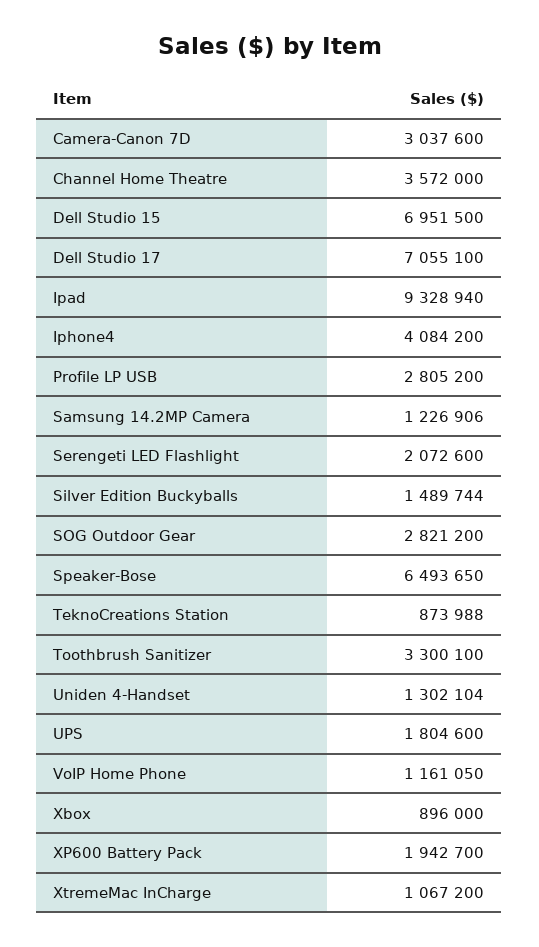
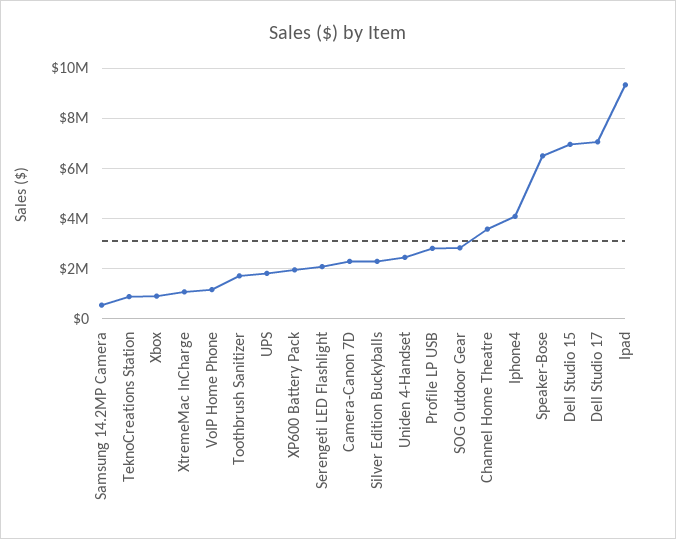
  {
-   "Camera-Canon 7D": 3037600,
+   "Camera-Canon 7D": 2250000,
    "Channel Home Theatre": 3572000,
    "Dell Studio 15": 6951500,
    "Dell Studio 17": 7055100,
    "Ipad": 9328940,
    "Iphone4": 4084200,
    "Profile LP USB": 2805200,
-   "Samsung 14.2MP Camera": 1226906,
+   "Samsung 14.2MP Camera": 500000,
    "Serengeti LED Flashlight": 2072600,
-   "Silver Edition Buckyballs": 1489744,
+   "Silver Edition Buckyballs": 2250000,
    "SOG Outdoor Gear": 2821200,
    "Speaker-Bose": 6493650,
    "TeknoCreations Station": 873988,
-   "Toothbrush Sanitizer": 3300100,
+   "Toothbrush Sanitizer": 1750000,
-   "Uniden 4-Handset": 1302104,
+   "Uniden 4-Handset": 2500000,
    "UPS": 1804600,
    "VoIP Home Phone": 1161050,
    "Xbox": 896000,
    "XP600 Battery Pack": 1942700,
    "XtremeMac InCharge": 1067200
  }

